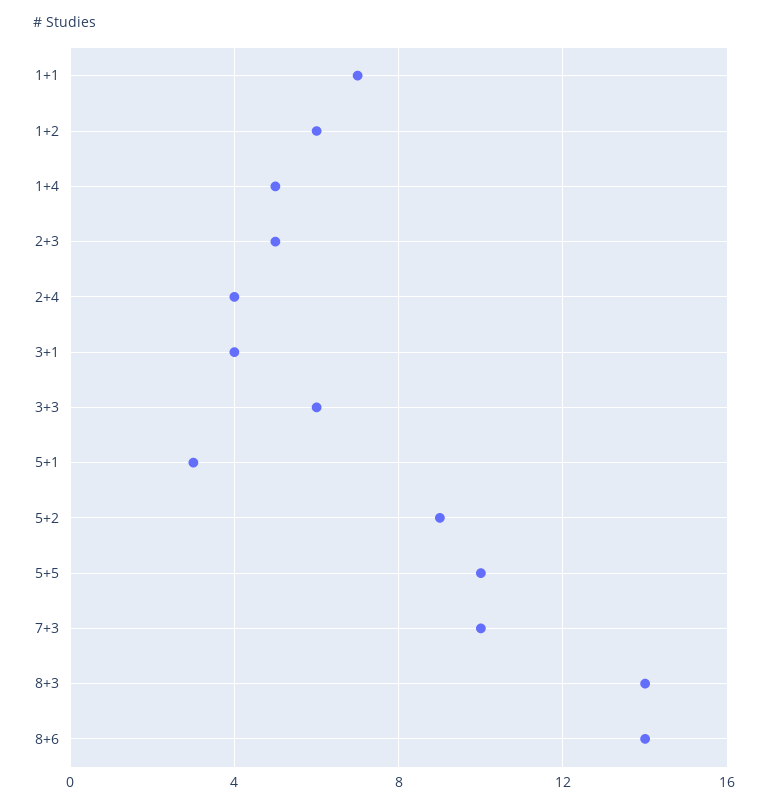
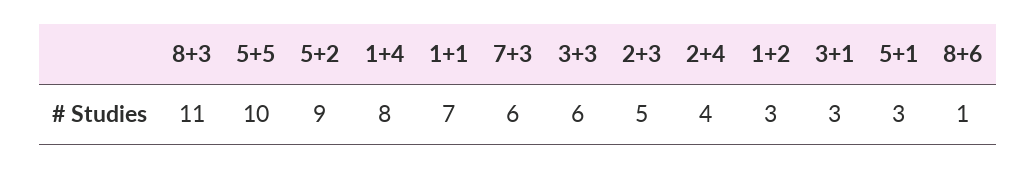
  {
    "1+1": 7,
-   "1+2": 6,
+   "1+2": 3,
-   "1+4": 5,
+   "1+4": 8,
    "2+3": 5,
    "2+4": 4,
-   "3+1": 4,
+   "3+1": 3,
    "3+3": 6,
    "5+1": 3,
    "5+2": 9,
    "5+5": 10,
-   "7+3": 10,
+   "7+3": 6,
-   "8+3": 14,
+   "8+3": 11,
-   "8+6": 14
+   "8+6": 1
  }

